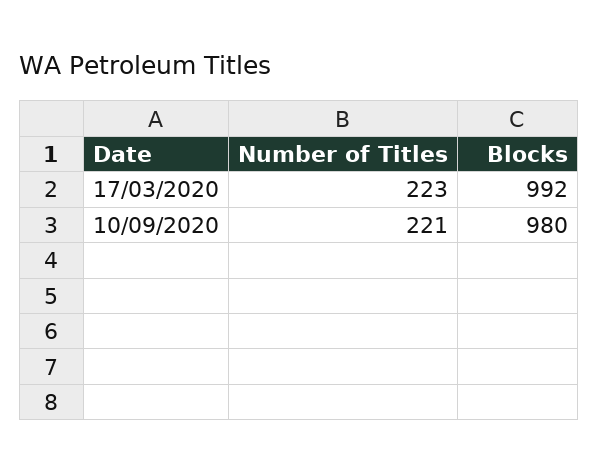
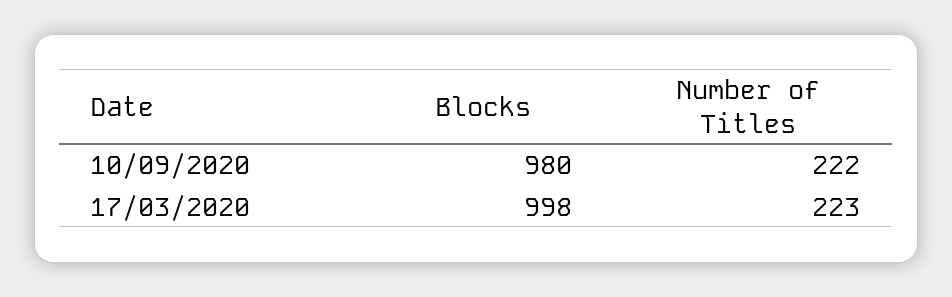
  {
    "Number of Titles": {
      "17/03/2020": 223,
-     "10/09/2020": 221
+     "10/09/2020": 222
    },
    "Blocks": {
-     "17/03/2020": 992,
+     "17/03/2020": 998,
      "10/09/2020": 980
    }
  }

